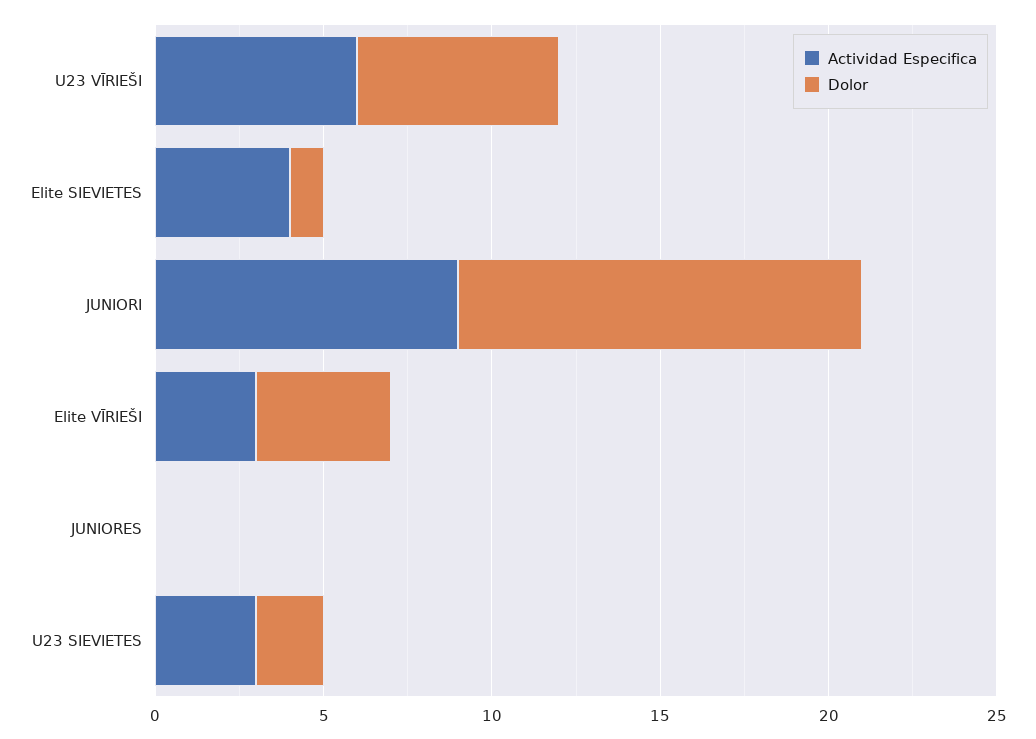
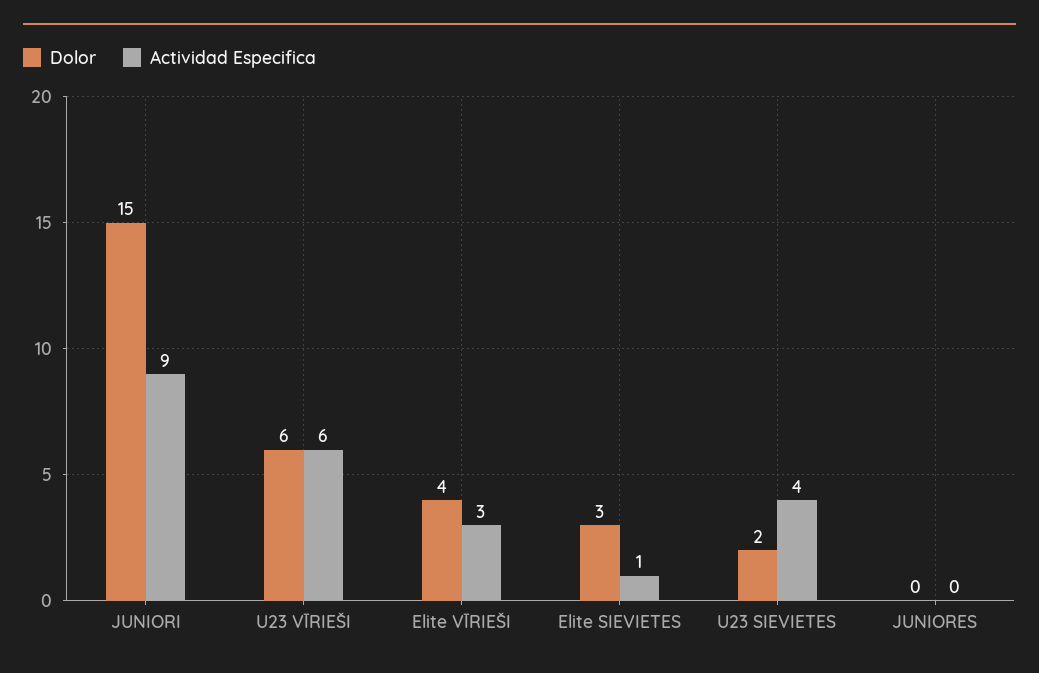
  {
    "Actividad Especifica": {
      "U23 VĪRIEŠI": 6,
-     "Elite SIEVIETES": 4,
+     "Elite SIEVIETES": 1,
      "JUNIORI": 9,
      "Elite VĪRIEŠI": 3,
      "JUNIORES": 0,
-     "U23 SIEVIETES": 3
+     "U23 SIEVIETES": 4
    },
    "Dolor": {
      "U23 VĪRIEŠI": 6,
-     "Elite SIEVIETES": 1,
+     "Elite SIEVIETES": 3,
-     "JUNIORI": 12,
+     "JUNIORI": 15,
      "Elite VĪRIEŠI": 4,
      "JUNIORES": 0,
      "U23 SIEVIETES": 2
    }
  }

